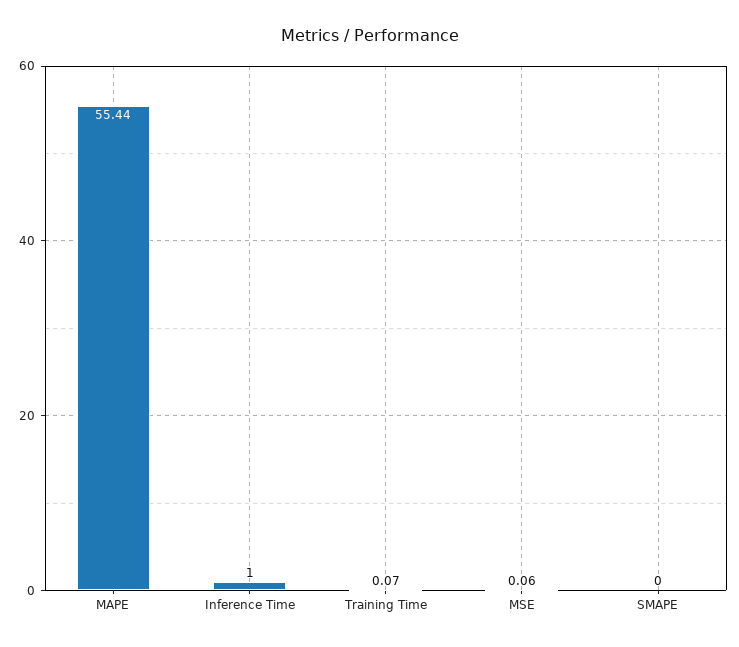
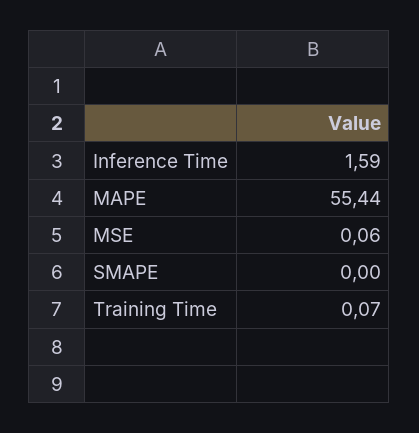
  {
    "MAPE": 55.44,
-   "Inference Time": 1,
+   "Inference Time": 1.59,
    "Training Time": 0.07,
    "MSE": 0.06,
    "SMAPE": 0
  }

